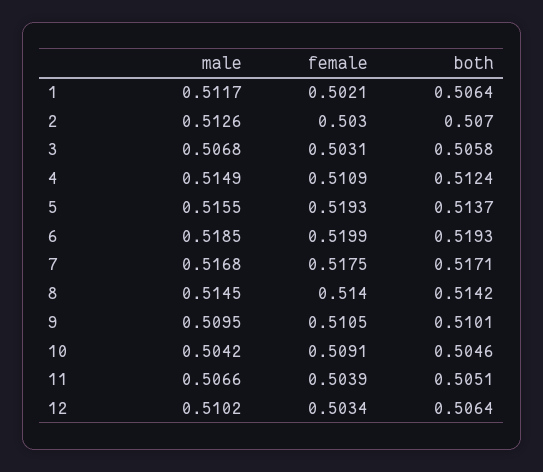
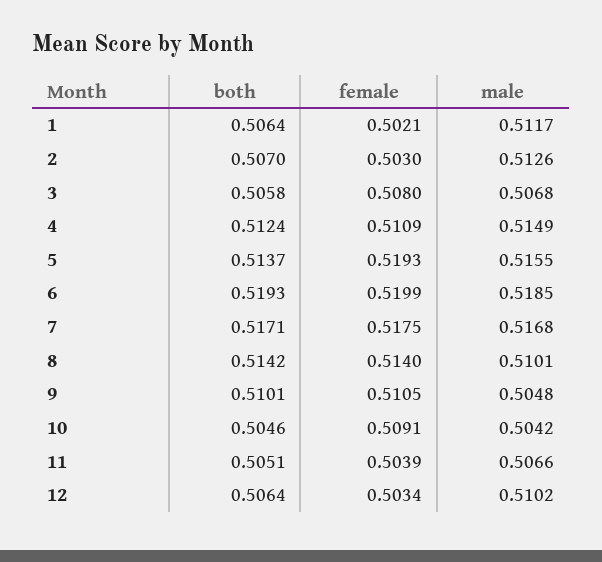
  {
    "male": {
      "1": 0.5117,
      "2": 0.5126,
      "3": 0.5068,
      "4": 0.5149,
      "5": 0.5155,
      "6": 0.5185,
      "7": 0.5168,
-     "8": 0.5145,
+     "8": 0.5101,
-     "9": 0.5095,
+     "9": 0.5048,
      "10": 0.5042,
      "11": 0.5066,
      "12": 0.5102
    },
    "female": {
      "1": 0.5021,
      "2": 0.503,
-     "3": 0.5031,
+     "3": 0.508,
      "4": 0.5109,
      "5": 0.5193,
      "6": 0.5199,
      "7": 0.5175,
      "8": 0.514,
      "9": 0.5105,
      "10": 0.5091,
      "11": 0.5039,
      "12": 0.5034
    },
    "both": {
      "1": 0.5064,
      "2": 0.507,
      "3": 0.5058,
      "4": 0.5124,
      "5": 0.5137,
      "6": 0.5193,
      "7": 0.5171,
      "8": 0.5142,
      "9": 0.5101,
      "10": 0.5046,
      "11": 0.5051,
      "12": 0.5064
    }
  }

